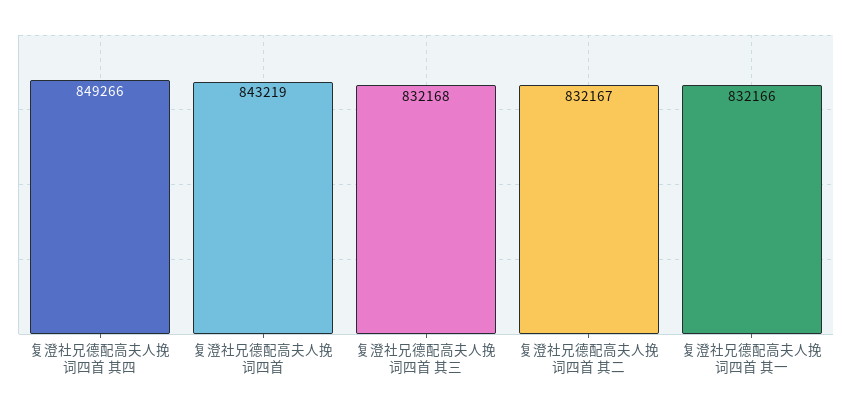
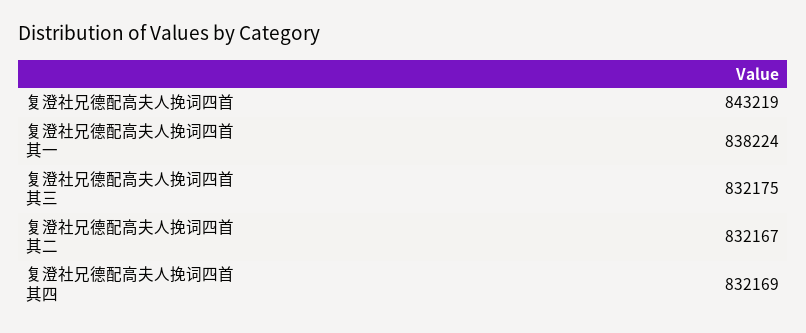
  {
-   "复澄社兄德配高夫人挽词四首 其四": 849266,
+   "复澄社兄德配高夫人挽词四首 其四": 832169,
    "复澄社兄德配高夫人挽词四首": 843219,
-   "复澄社兄德配高夫人挽词四首 其三": 832168,
+   "复澄社兄德配高夫人挽词四首 其三": 832175,
    "复澄社兄德配高夫人挽词四首 其二": 832167,
-   "复澄社兄德配高夫人挽词四首 其一": 832166
+   "复澄社兄德配高夫人挽词四首 其一": 838224
  }

